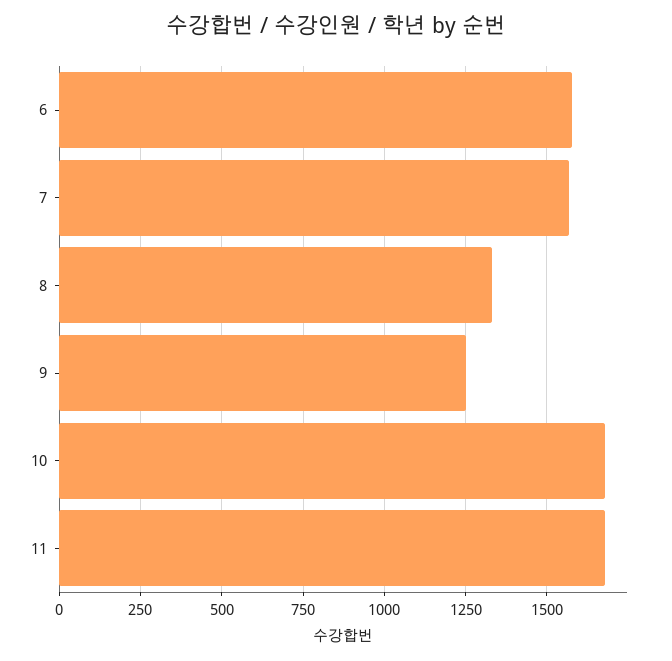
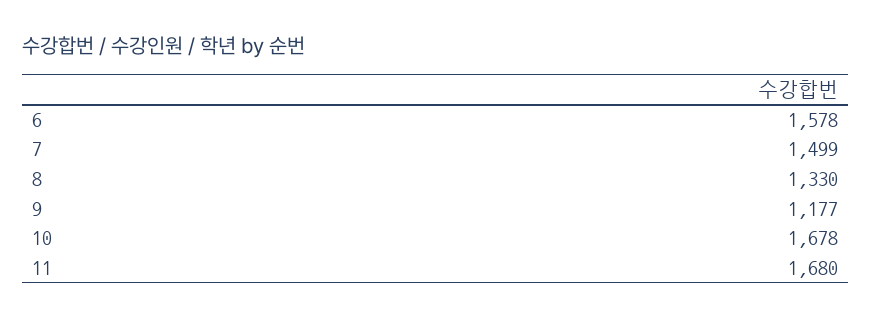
  {
    "6": 1578,
-   "7": 1575,
+   "7": 1499,
    "8": 1330,
-   "9": 1250,
+   "9": 1177,
    "10": 1678,
    "11": 1680
  }

